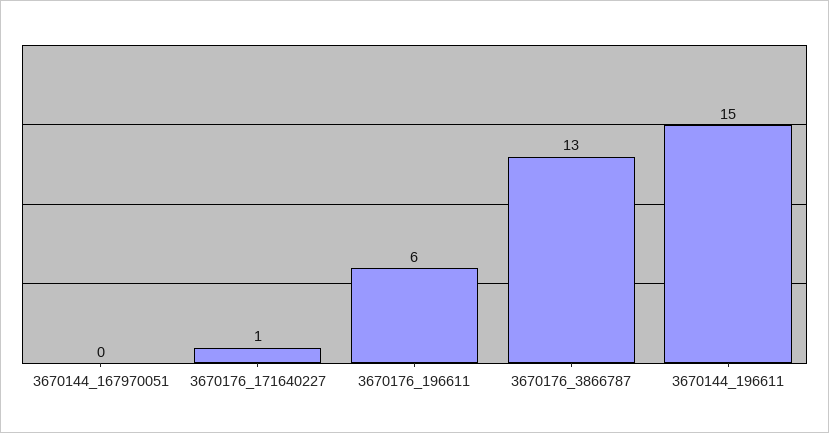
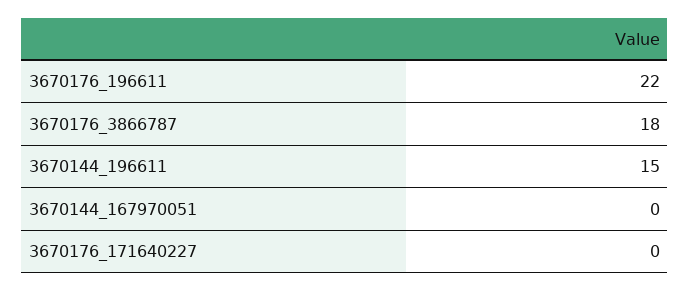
  {
    "3670144_167970051": 0,
-   "3670176_171640227": 1,
+   "3670176_171640227": 0,
-   "3670176_196611": 6,
+   "3670176_196611": 22,
-   "3670176_3866787": 13,
+   "3670176_3866787": 18,
    "3670144_196611": 15
  }

